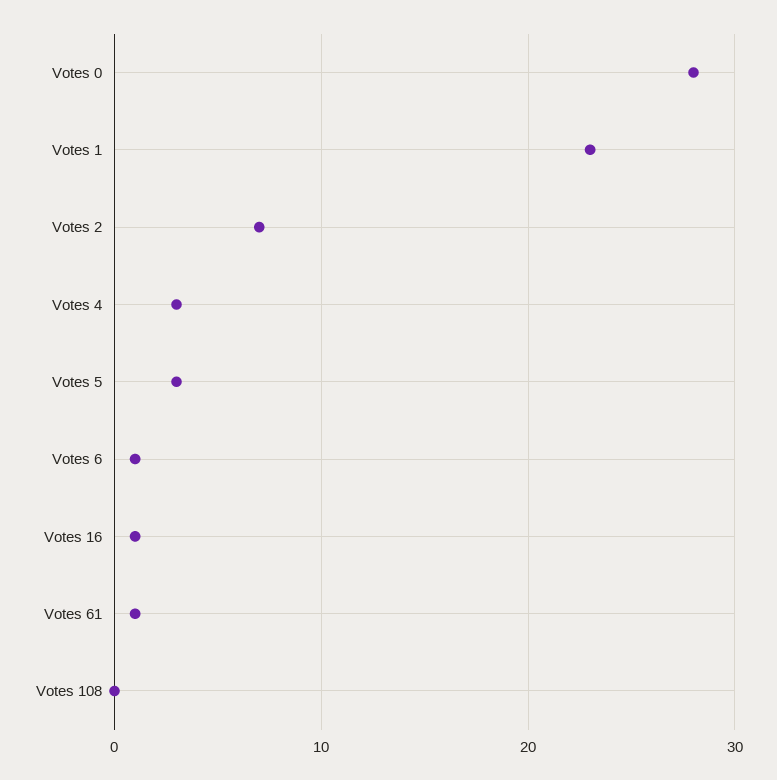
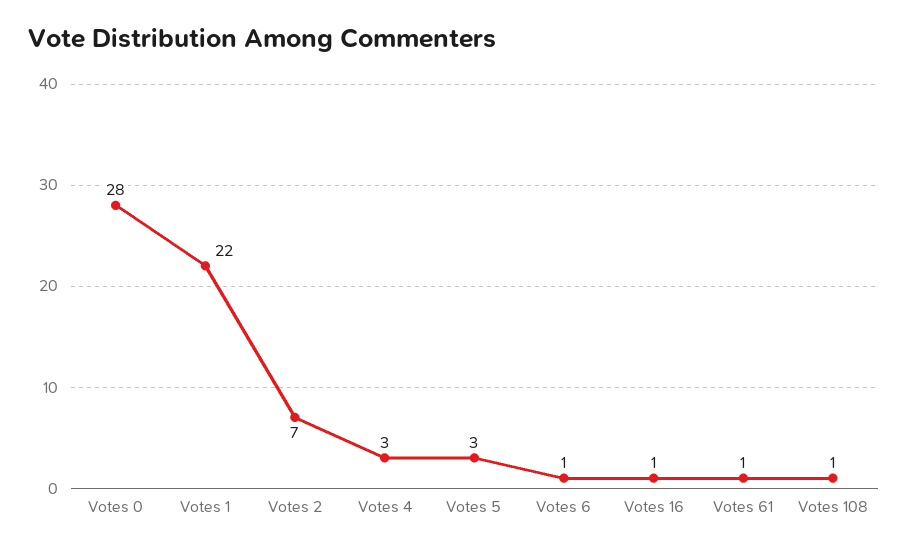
  {
    "Votes 0": 28,
-   "Votes 1": 23,
+   "Votes 1": 22,
    "Votes 2": 7,
    "Votes 4": 3,
    "Votes 5": 3,
    "Votes 6": 1,
    "Votes 16": 1,
    "Votes 61": 1,
-   "Votes 108": 0
+   "Votes 108": 1
  }

